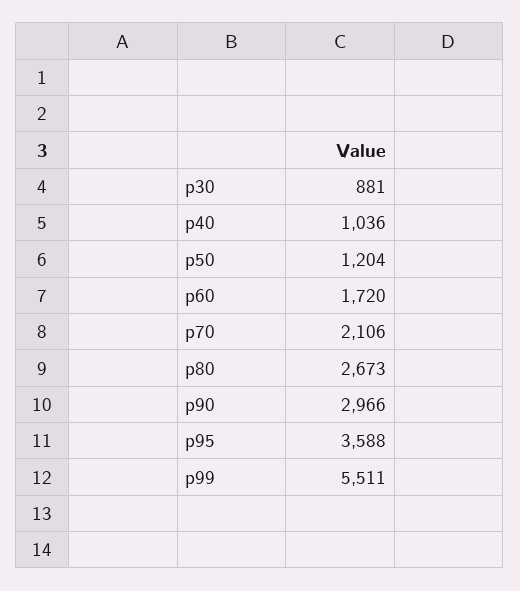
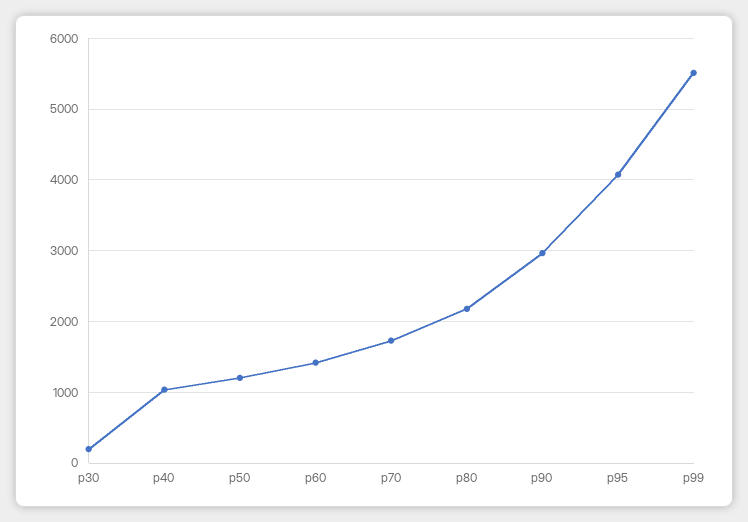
  {
-   "p30": 881,
+   "p30": 200,
    "p40": 1036,
    "p50": 1204,
-   "p60": 1720,
+   "p60": 1400,
-   "p70": 2106,
+   "p70": 1700,
-   "p80": 2673,
+   "p80": 2200,
    "p90": 2966,
-   "p95": 3588,
+   "p95": 4100,
    "p99": 5511
  }

